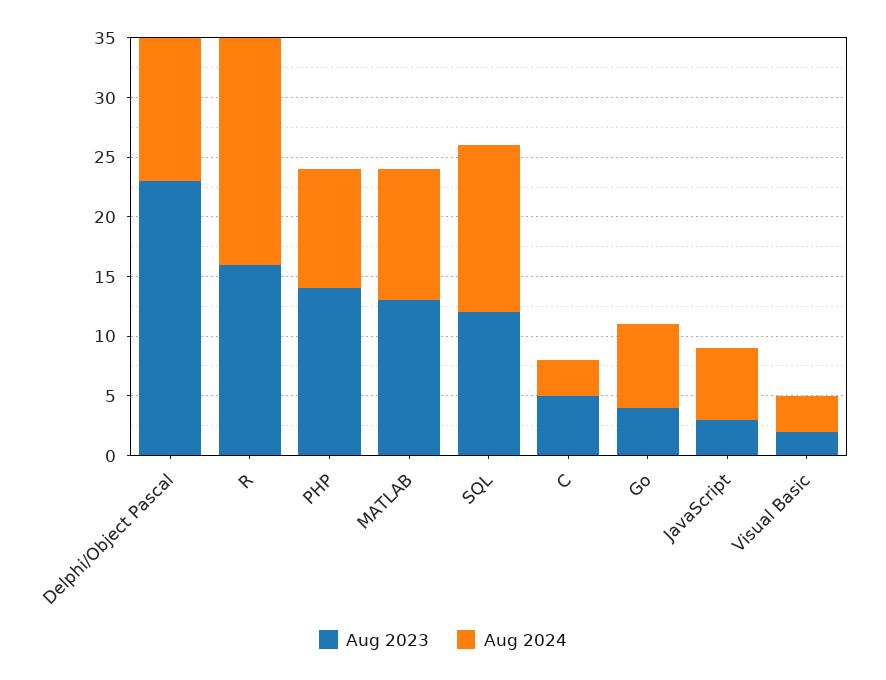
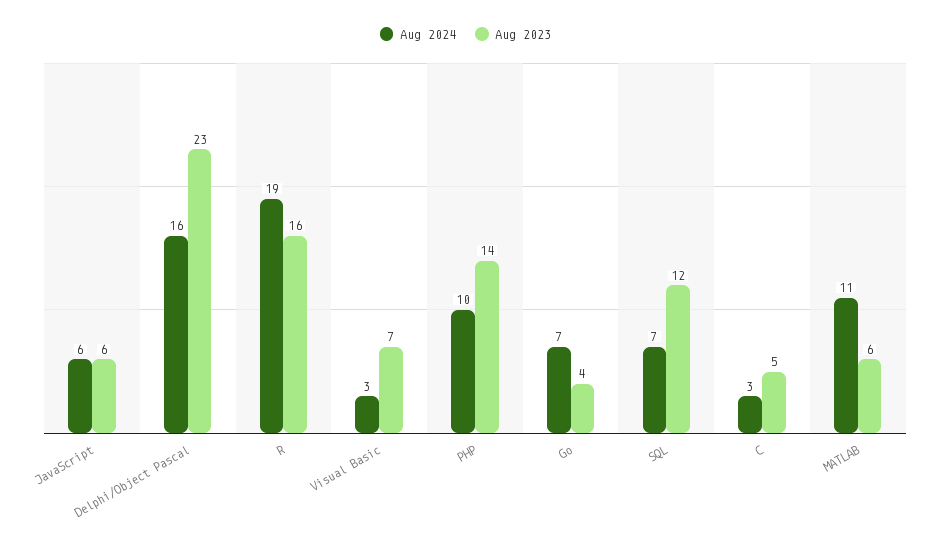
  {
    "Aug 2023": {
      "Delphi/Object Pascal": 23,
      "R": 16,
      "PHP": 14,
-     "MATLAB": 13,
+     "MATLAB": 6,
      "SQL": 12,
      "C": 5,
      "Go": 4,
-     "JavaScript": 3,
+     "JavaScript": 6,
-     "Visual Basic": 2
+     "Visual Basic": 7
    },
    "Aug 2024": {
-     "Delphi/Object Pascal": 12,
+     "Delphi/Object Pascal": 16,
      "R": 19,
      "PHP": 10,
      "MATLAB": 11,
-     "SQL": 14,
+     "SQL": 7,
      "C": 3,
      "Go": 7,
      "JavaScript": 6,
      "Visual Basic": 3
    }
  }

